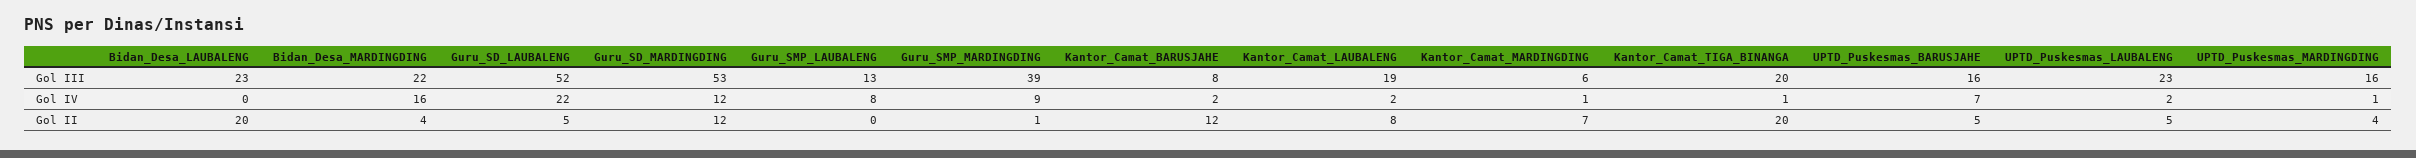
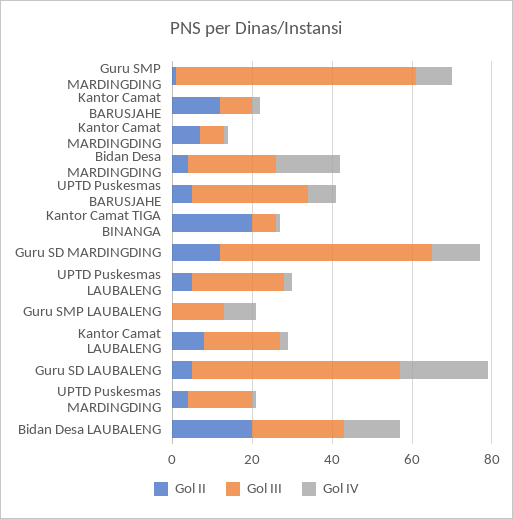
  {
    "Gol III": {
      "Bidan_Desa_LAUBALENG": 23,
      "Bidan_Desa_MARDINGDING": 22,
      "Guru_SD_LAUBALENG": 52,
      "Guru_SD_MARDINGDING": 53,
      "Guru_SMP_LAUBALENG": 13,
-     "Guru_SMP_MARDINGDING": 39,
+     "Guru_SMP_MARDINGDING": 60,
      "Kantor_Camat_BARUSJAHE": 8,
      "Kantor_Camat_LAUBALENG": 19,
      "Kantor_Camat_MARDINGDING": 6,
-     "Kantor_Camat_TIGA_BINANGA": 20,
+     "Kantor_Camat_TIGA_BINANGA": 5,
-     "UPTD_Puskesmas_BARUSJAHE": 16,
+     "UPTD_Puskesmas_BARUSJAHE": 30,
      "UPTD_Puskesmas_LAUBALENG": 23,
      "UPTD_Puskesmas_MARDINGDING": 16
    },
    "Gol IV": {
-     "Bidan_Desa_LAUBALENG": 0,
+     "Bidan_Desa_LAUBALENG": 15,
      "Bidan_Desa_MARDINGDING": 16,
      "Guru_SD_LAUBALENG": 22,
      "Guru_SD_MARDINGDING": 12,
      "Guru_SMP_LAUBALENG": 8,
      "Guru_SMP_MARDINGDING": 9,
      "Kantor_Camat_BARUSJAHE": 2,
      "Kantor_Camat_LAUBALENG": 2,
      "Kantor_Camat_MARDINGDING": 1,
      "Kantor_Camat_TIGA_BINANGA": 1,
      "UPTD_Puskesmas_BARUSJAHE": 7,
      "UPTD_Puskesmas_LAUBALENG": 2,
      "UPTD_Puskesmas_MARDINGDING": 1
    },
    "Gol II": {
      "Bidan_Desa_LAUBALENG": 20,
      "Bidan_Desa_MARDINGDING": 4,
      "Guru_SD_LAUBALENG": 5,
      "Guru_SD_MARDINGDING": 12,
      "Guru_SMP_LAUBALENG": 0,
      "Guru_SMP_MARDINGDING": 1,
      "Kantor_Camat_BARUSJAHE": 12,
      "Kantor_Camat_LAUBALENG": 8,
      "Kantor_Camat_MARDINGDING": 7,
      "Kantor_Camat_TIGA_BINANGA": 20,
      "UPTD_Puskesmas_BARUSJAHE": 5,
      "UPTD_Puskesmas_LAUBALENG": 5,
      "UPTD_Puskesmas_MARDINGDING": 4
    }
  }

